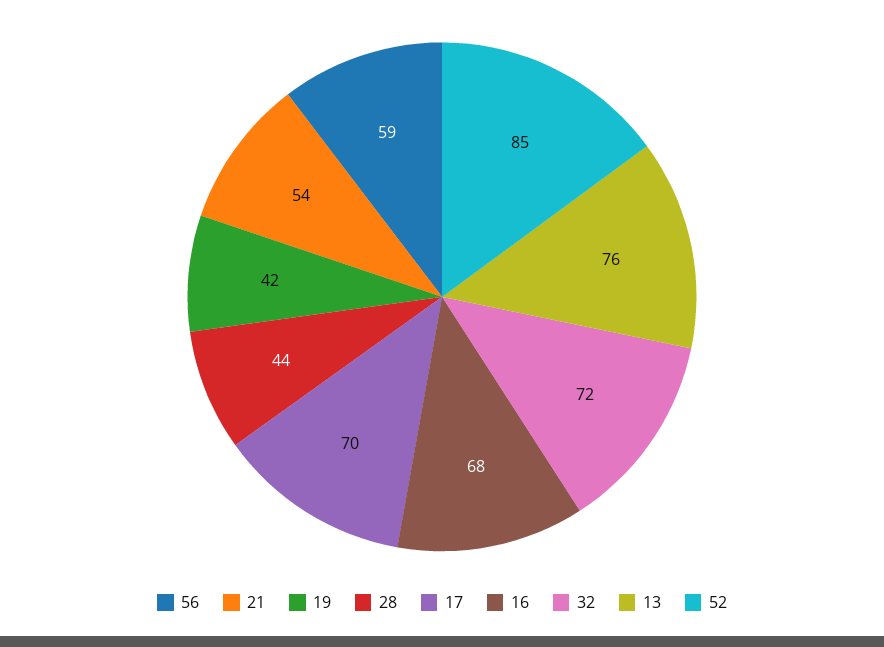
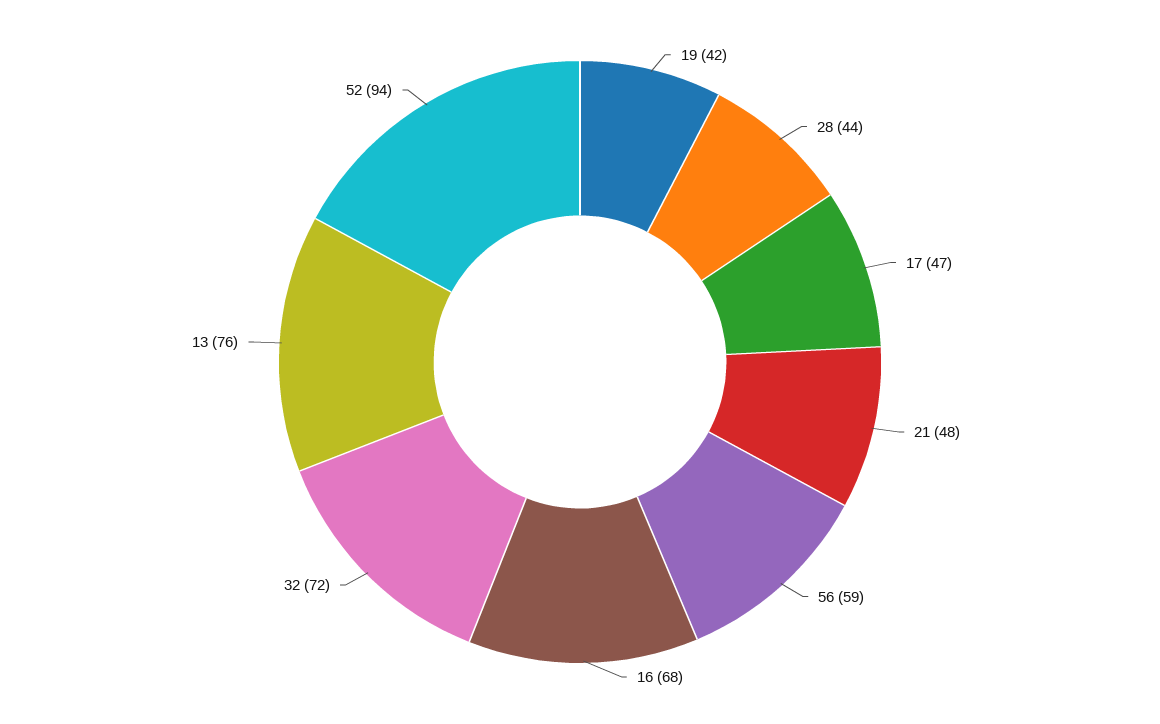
  {
    "56": 59,
-   "21": 54,
+   "21": 48,
    "19": 42,
    "28": 44,
-   "17": 70,
+   "17": 47,
    "16": 68,
    "32": 72,
    "13": 76,
-   "52": 85
+   "52": 94
  }

